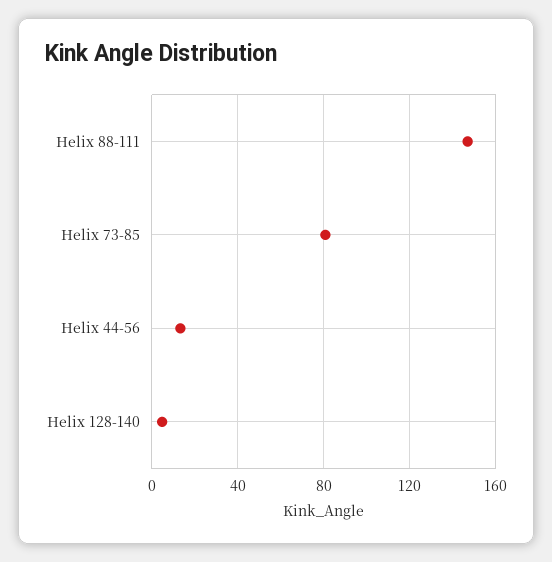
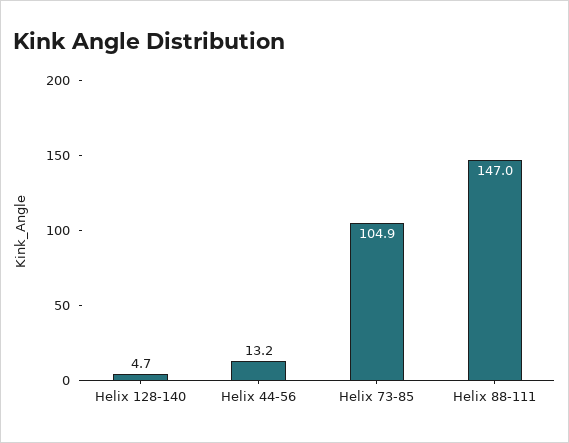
  {
    "Helix 88-111": 147,
-   "Helix 73-85": 80,
+   "Helix 73-85": 104.9,
    "Helix 44-56": 13.2,
    "Helix 128-140": 4.7
  }

